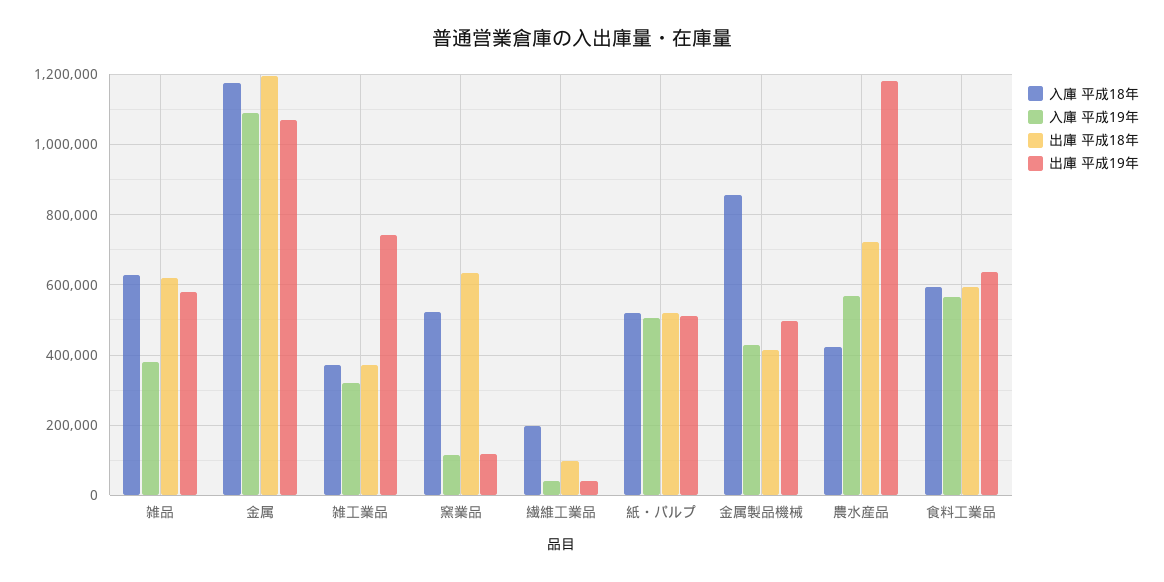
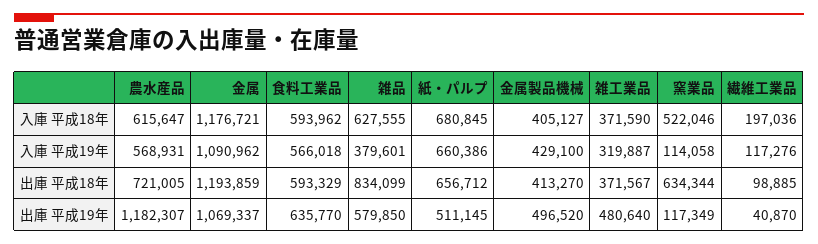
  {
    "入庫 平成18年": {
      "雑品": 627555,
      "金属": 1176721,
      "雑工業品": 371590,
      "窯業品": 522046,
      "繊維工業品": 197036,
-     "紙・パルプ": 520000,
+     "紙・パルプ": 680845,
-     "金属製品機械": 860000,
+     "金属製品機械": 405127,
-     "農水産品": 420000,
+     "農水産品": 615647,
      "食料工業品": 593962
    },
    "入庫 平成19年": {
      "雑品": 379601,
      "金属": 1090962,
      "雑工業品": 319887,
      "窯業品": 114058,
-     "繊維工業品": 40000,
+     "繊維工業品": 117276,
-     "紙・パルプ": 500000,
+     "紙・パルプ": 660386,
      "金属製品機械": 429100,
      "農水産品": 568931,
      "食料工業品": 566018
    },
    "出庫 平成18年": {
-     "雑品": 620000,
+     "雑品": 834099,
      "金属": 1193859,
      "雑工業品": 371567,
      "窯業品": 634344,
      "繊維工業品": 98885,
-     "紙・パルプ": 520000,
+     "紙・パルプ": 656712,
      "金属製品機械": 413270,
      "農水産品": 721005,
      "食料工業品": 593329
    },
    "出庫 平成19年": {
      "雑品": 579850,
      "金属": 1069337,
-     "雑工業品": 740000,
+     "雑工業品": 480640,
      "窯業品": 117349,
      "繊維工業品": 40870,
      "紙・パルプ": 511145,
      "金属製品機械": 496520,
      "農水産品": 1182307,
      "食料工業品": 635770
    }
  }

